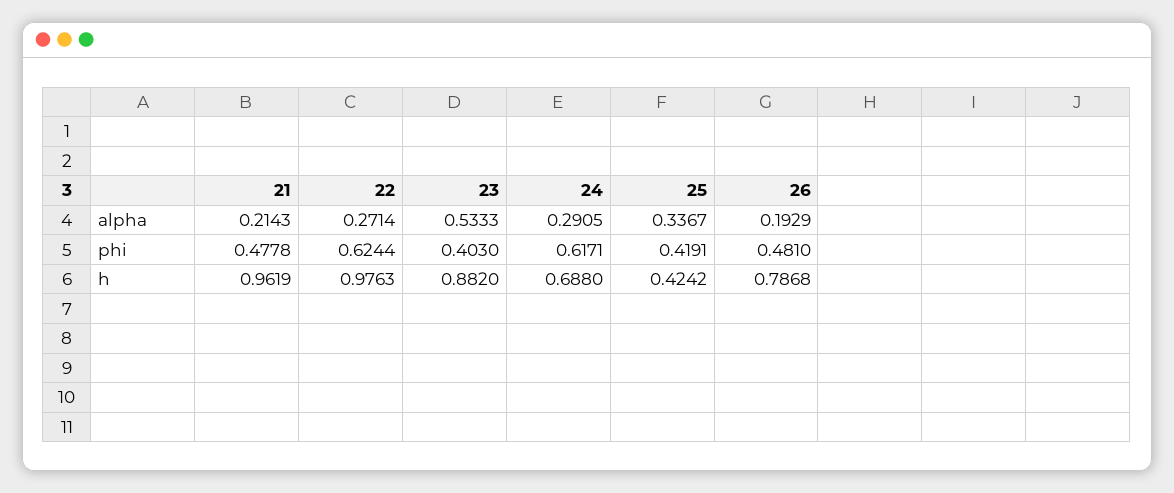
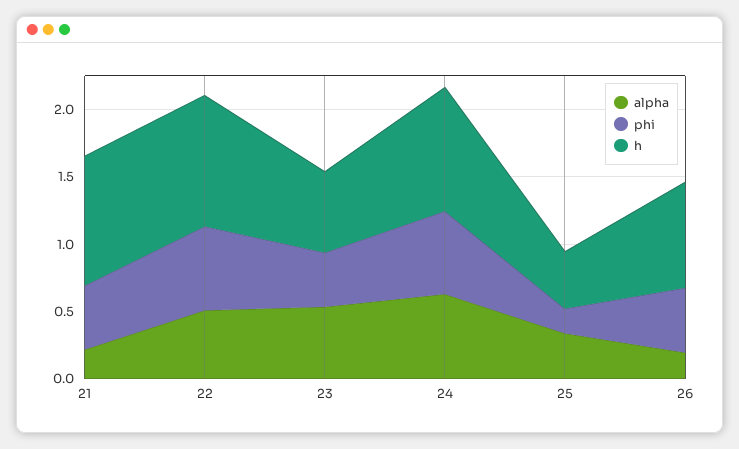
  {
    "alpha": {
      "21": 0.2143,
-     "22": 0.2714,
+     "22": 0.5,
      "23": 0.5333,
-     "24": 0.2905,
+     "24": 0.6,
      "25": 0.3367,
      "26": 0.1929
    },
    "phi": {
      "21": 0.4778,
      "22": 0.6244,
      "23": 0.403,
      "24": 0.6171,
-     "25": 0.4191,
+     "25": 0.2,
      "26": 0.481
    },
    "h": {
      "21": 0.9619,
      "22": 0.9763,
-     "23": 0.882,
+     "23": 0.6,
-     "24": 0.688,
+     "24": 0.9,
      "25": 0.4242,
      "26": 0.7868
    }
  }

